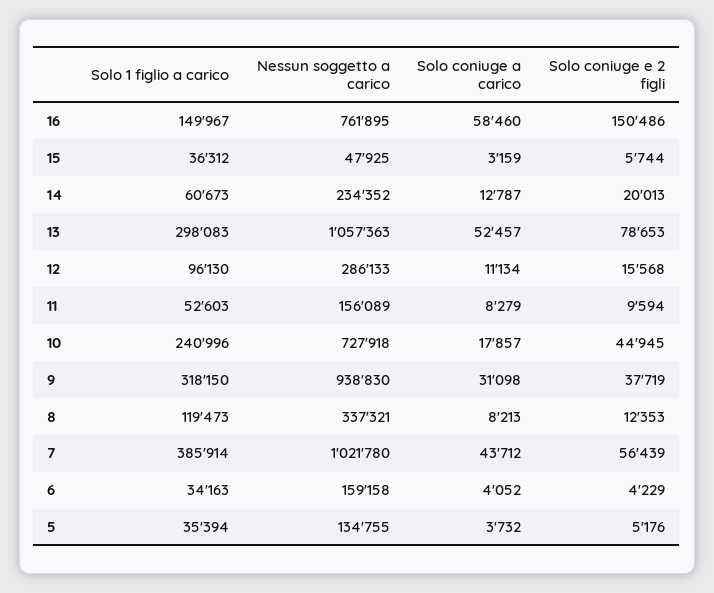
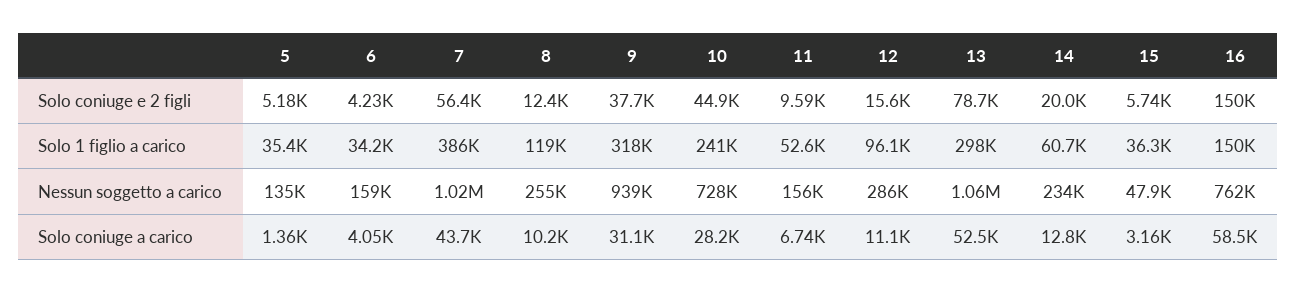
  {
    "Solo 1 figlio a carico": {
      "16": 149967,
      "15": 36312,
      "14": 60673,
      "13": 298083,
      "12": 96130,
      "11": 52603,
      "10": 240996,
      "9": 318150,
      "8": 119473,
      "7": 385914,
      "6": 34163,
      "5": 35394
    },
    "Nessun soggetto a carico": {
      "16": 761895,
      "15": 47925,
      "14": 234352,
      "13": 1057363,
      "12": 286133,
      "11": 156089,
      "10": 727918,
      "9": 938830,
-     "8": 337321,
+     "8": 255000,
      "7": 1021780,
      "6": 159158,
      "5": 134755
    },
    "Solo coniuge a carico": {
      "16": 58460,
      "15": 3159,
      "14": 12787,
      "13": 52457,
      "12": 11134,
-     "11": 8279,
+     "11": 6740,
-     "10": 17857,
+     "10": 28200,
      "9": 31098,
-     "8": 8213,
+     "8": 10200,
      "7": 43712,
      "6": 4052,
-     "5": 3732
+     "5": 1360
    },
    "Solo coniuge e 2 figli": {
      "16": 150486,
      "15": 5744,
      "14": 20013,
      "13": 78653,
      "12": 15568,
      "11": 9594,
      "10": 44945,
      "9": 37719,
      "8": 12353,
      "7": 56439,
      "6": 4229,
      "5": 5176
    }
  }

